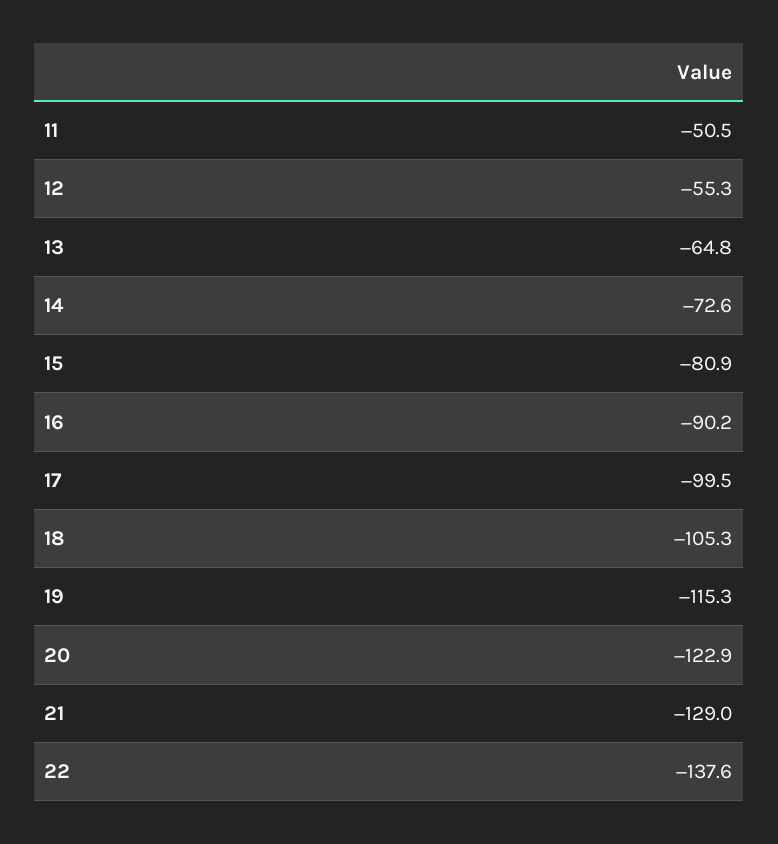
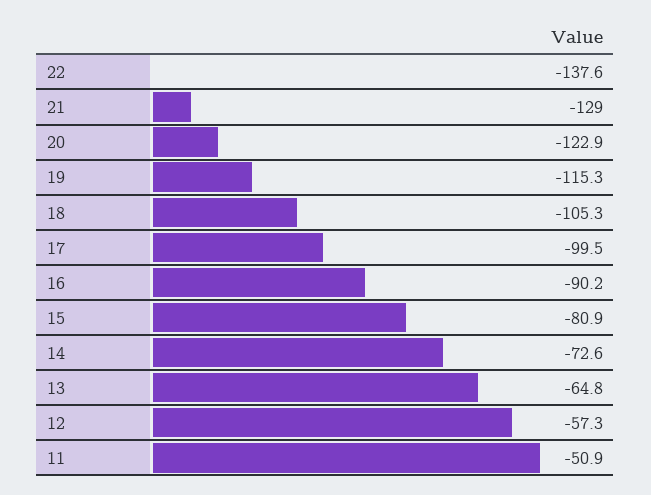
  {
-   "11": -50.5,
+   "11": -50.9,
-   "12": -55.3,
+   "12": -57.3,
    "13": -64.8,
    "14": -72.6,
    "15": -80.9,
    "16": -90.2,
    "17": -99.5,
    "18": -105.3,
    "19": -115.3,
    "20": -122.9,
    "21": -129,
    "22": -137.6
  }

